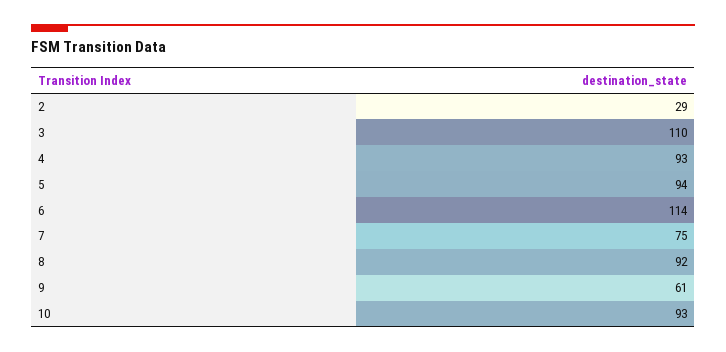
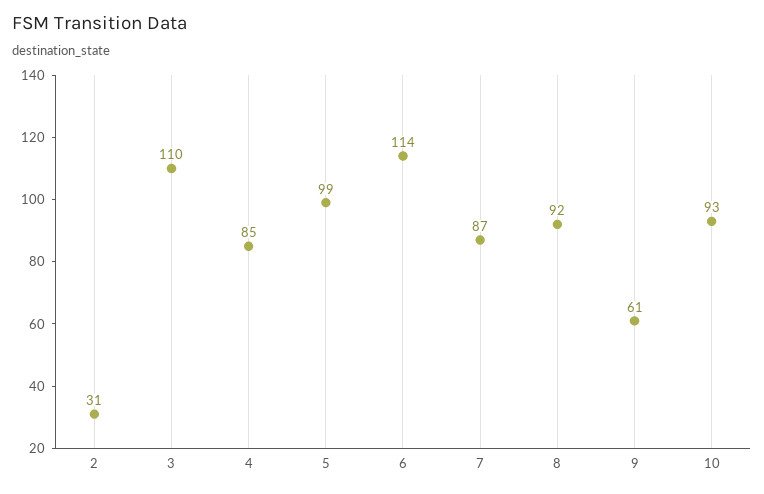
  {
-   "2": 29,
+   "2": 31,
    "3": 110,
-   "4": 93,
+   "4": 85,
-   "5": 94,
+   "5": 99,
    "6": 114,
-   "7": 75,
+   "7": 87,
    "8": 92,
    "9": 61,
    "10": 93
  }

